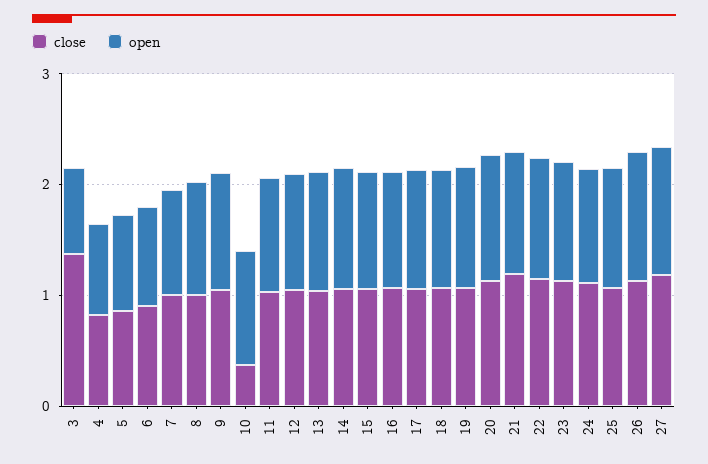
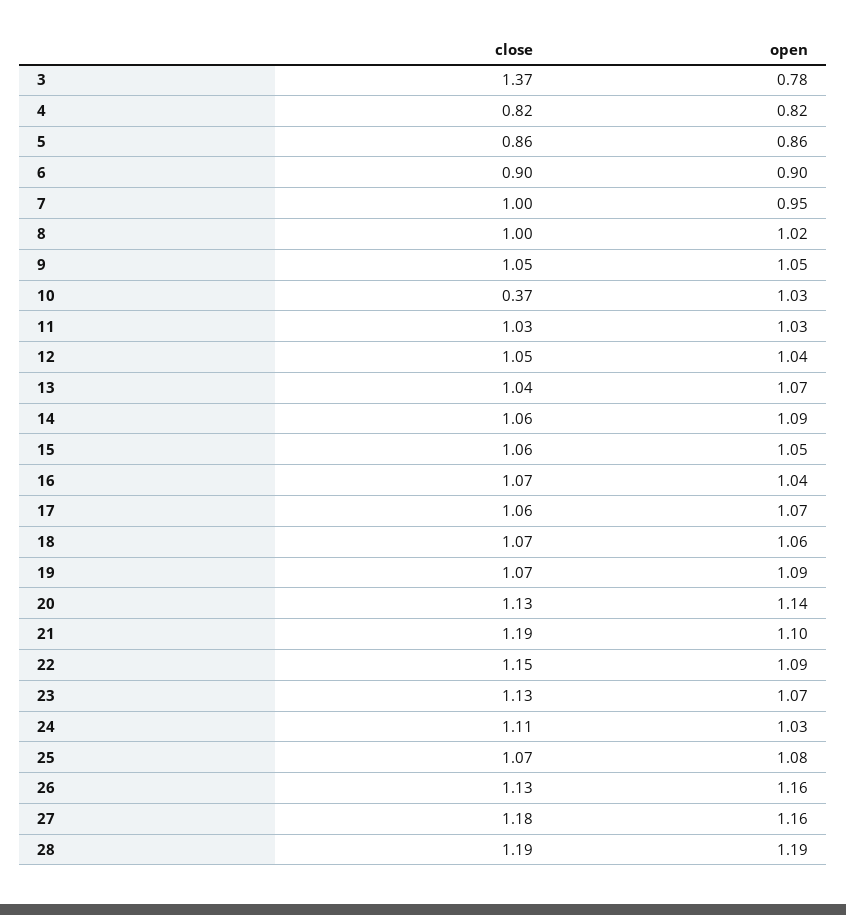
  {
    "close": {
      "3": 1.37,
      "4": 0.82,
      "5": 0.86,
      "6": 0.9,
      "7": 1,
      "8": 1,
      "9": 1.05,
      "10": 0.37,
      "11": 1.03,
      "12": 1.05,
      "13": 1.04,
      "14": 1.06,
      "15": 1.06,
      "16": 1.07,
      "17": 1.06,
      "18": 1.07,
      "19": 1.07,
      "20": 1.13,
      "21": 1.19,
      "22": 1.15,
      "23": 1.13,
      "24": 1.11,
      "25": 1.07,
      "26": 1.13,
-     "27": 1.18
+     "27": 1.18,
+     "28": 1.19
    },
    "open": {
      "3": 0.78,
      "4": 0.82,
      "5": 0.86,
      "6": 0.9,
      "7": 0.95,
      "8": 1.02,
      "9": 1.05,
      "10": 1.03,
      "11": 1.03,
      "12": 1.04,
      "13": 1.07,
      "14": 1.09,
      "15": 1.05,
      "16": 1.04,
      "17": 1.07,
      "18": 1.06,
      "19": 1.09,
      "20": 1.14,
      "21": 1.1,
      "22": 1.09,
      "23": 1.07,
      "24": 1.03,
      "25": 1.08,
      "26": 1.16,
-     "27": 1.16
+     "27": 1.16,
+     "28": 1.19
    }
  }

